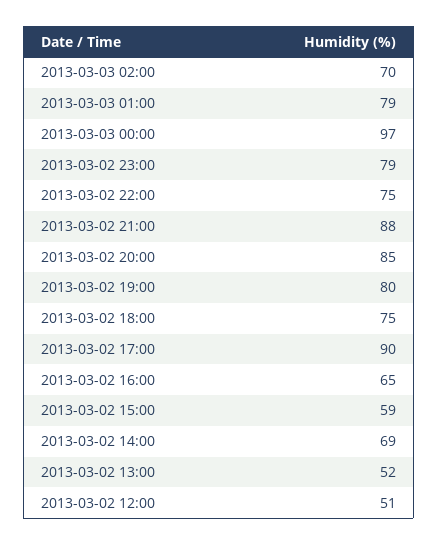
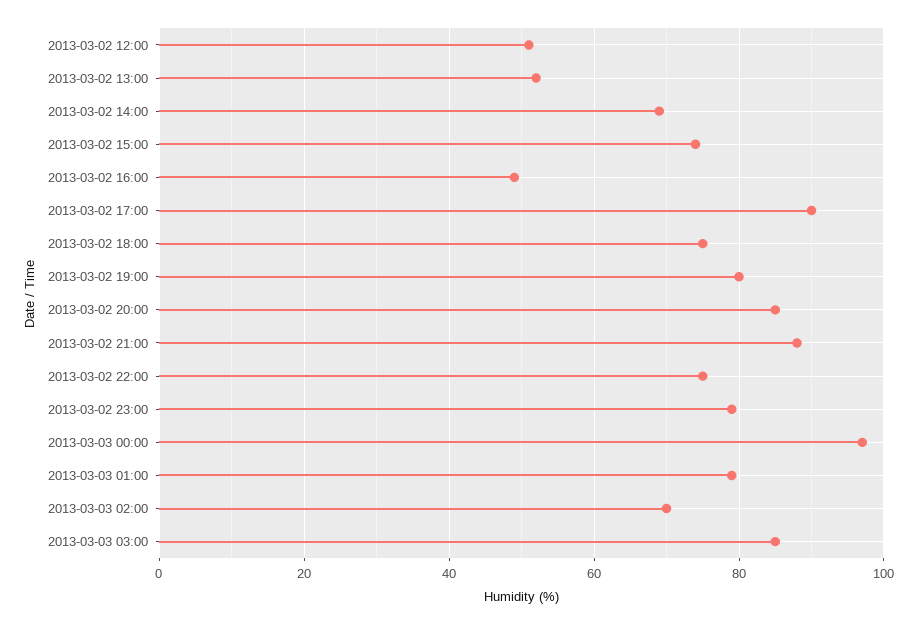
  {
    "2013-03-03 02:00": 70,
    "2013-03-03 01:00": 79,
    "2013-03-03 00:00": 97,
    "2013-03-02 23:00": 79,
    "2013-03-02 22:00": 75,
    "2013-03-02 21:00": 88,
    "2013-03-02 20:00": 85,
    "2013-03-02 19:00": 80,
    "2013-03-02 18:00": 75,
    "2013-03-02 17:00": 90,
-   "2013-03-02 16:00": 65,
+   "2013-03-02 16:00": 50,
-   "2013-03-02 15:00": 59,
+   "2013-03-02 15:00": 75,
    "2013-03-02 14:00": 69,
    "2013-03-02 13:00": 52,
-   "2013-03-02 12:00": 51
+   "2013-03-02 12:00": 51,
+   "2013-03-03 03:00": 85
  }

